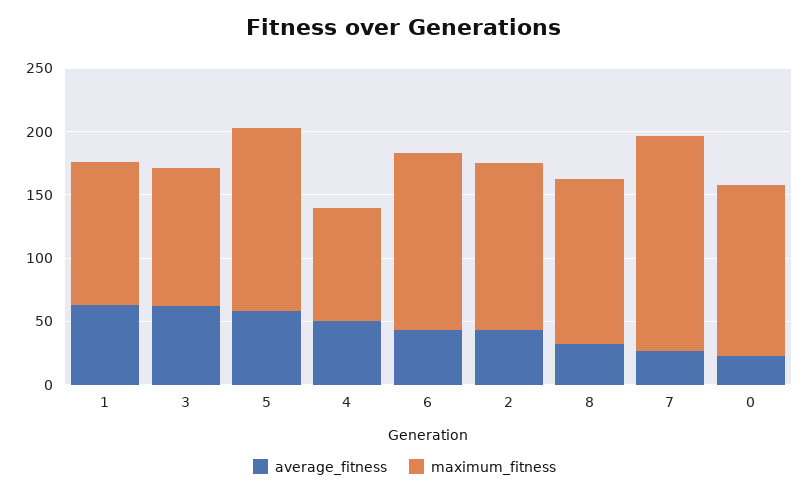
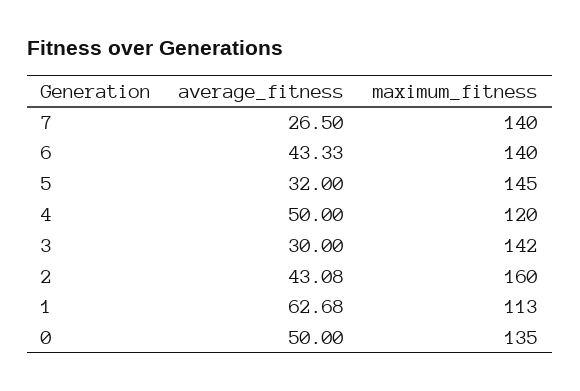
  {
    "average_fitness": {
      "1": 62.68,
-     "3": 60,
+     "3": 30,
-     "5": 60,
+     "5": 32,
      "4": 50,
      "6": 43.33,
      "2": 43.08,
-     "8": 30,
      "7": 26.5,
-     "0": 20
+     "0": 50
    },
    "maximum_fitness": {
      "1": 113,
-     "3": 110,
+     "3": 142,
      "5": 145,
-     "4": 90,
+     "4": 120,
      "6": 140,
-     "2": 130,
+     "2": 160,
-     "8": 130,
-     "7": 170,
+     "7": 140,
      "0": 135
    }
  }

